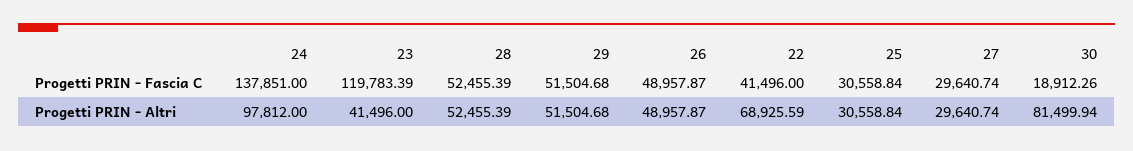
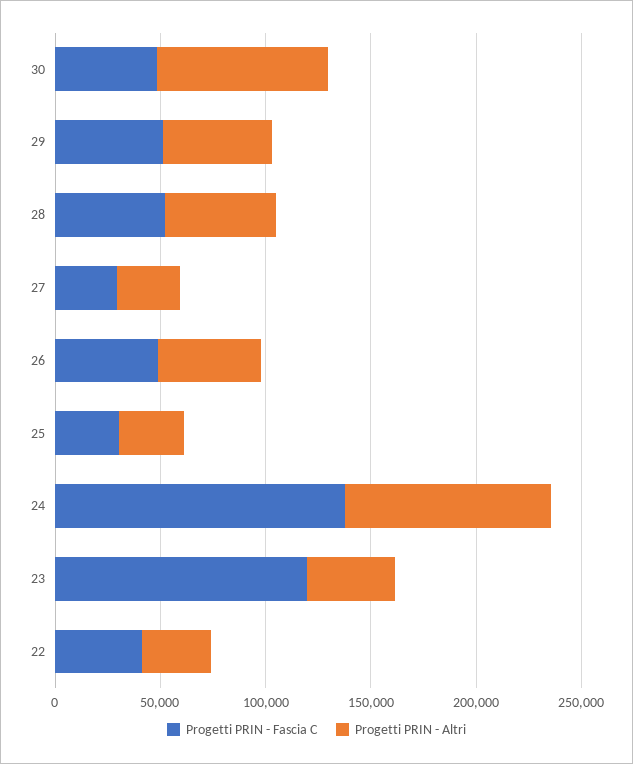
  {
    "Progetti PRIN - Fascia C": {
      "24": 137851,
      "23": 119783.39,
      "28": 52455.39,
      "29": 51504.68,
      "26": 48957.87,
      "22": 41496,
      "25": 30558.84,
      "27": 29640.74,
-     "30": 18912.26
+     "30": 50000
    },
    "Progetti PRIN - Altri": {
      "24": 97812,
      "23": 41496,
      "28": 52455.39,
      "29": 51504.68,
      "26": 48957.87,
-     "22": 68925.59,
+     "22": 30000,
      "25": 30558.84,
      "27": 29640.74,
      "30": 81499.94
    }
  }

